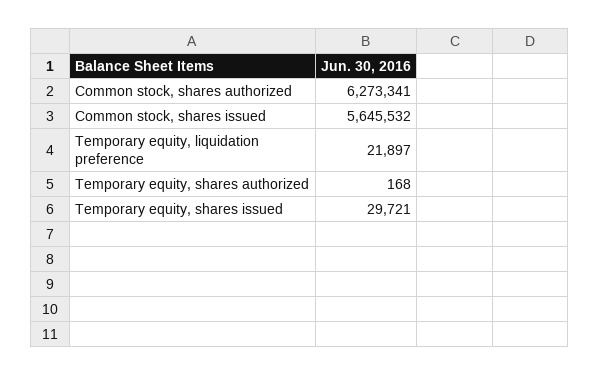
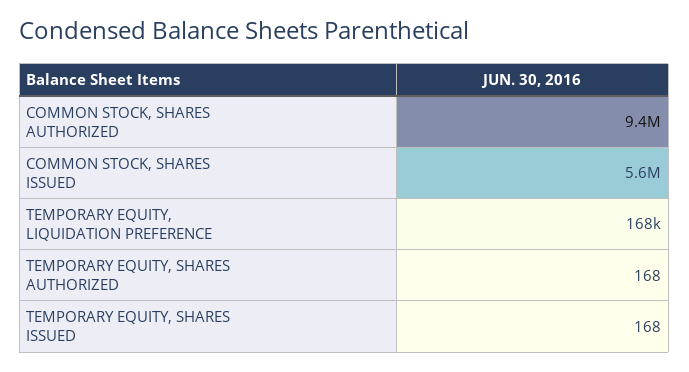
  {
-   "Common stock, shares authorized": 6273341,
+   "Common stock, shares authorized": 9400000,
    "Common stock, shares issued": 5645532,
-   "Temporary equity, liquidation preference": 21897,
+   "Temporary equity, liquidation preference": 168000,
    "Temporary equity, shares authorized": 168,
-   "Temporary equity, shares issued": 29721
+   "Temporary equity, shares issued": 168
  }

